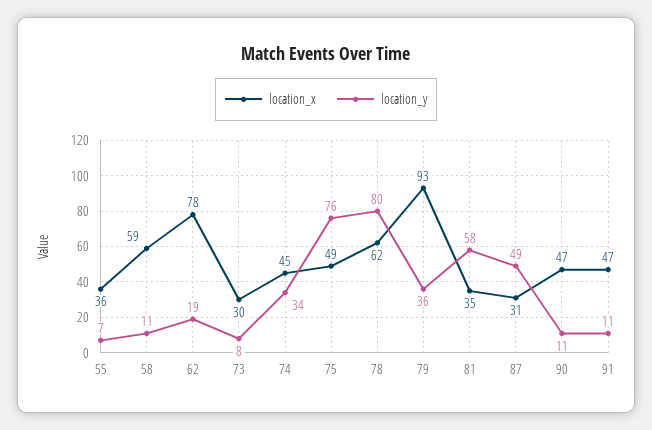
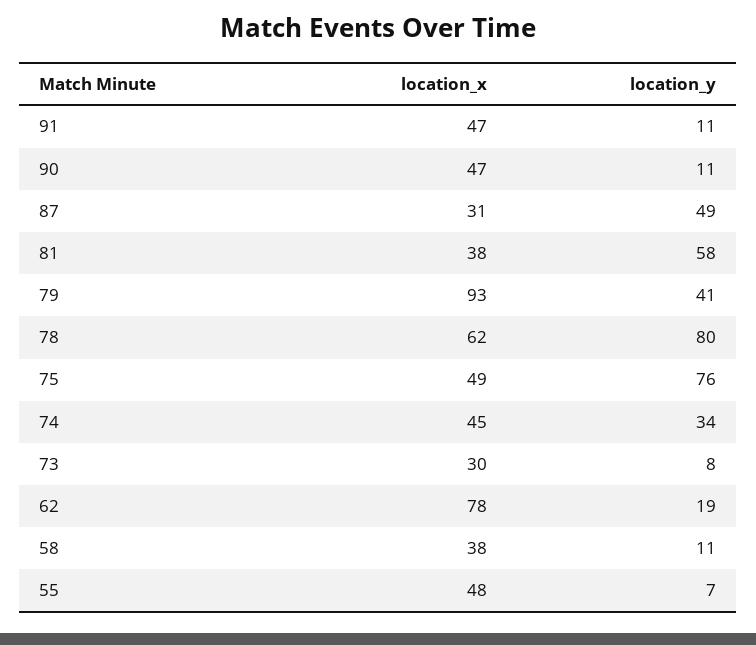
  {
    "location_x": {
-     "55": 36,
+     "55": 48,
-     "58": 59,
+     "58": 38,
      "62": 78,
      "73": 30,
      "74": 45,
      "75": 49,
      "78": 62,
      "79": 93,
-     "81": 35,
+     "81": 38,
      "87": 31,
      "90": 47,
      "91": 47
    },
    "location_y": {
      "55": 7,
      "58": 11,
      "62": 19,
      "73": 8,
      "74": 34,
      "75": 76,
      "78": 80,
-     "79": 36,
+     "79": 41,
      "81": 58,
      "87": 49,
      "90": 11,
      "91": 11
    }
  }

